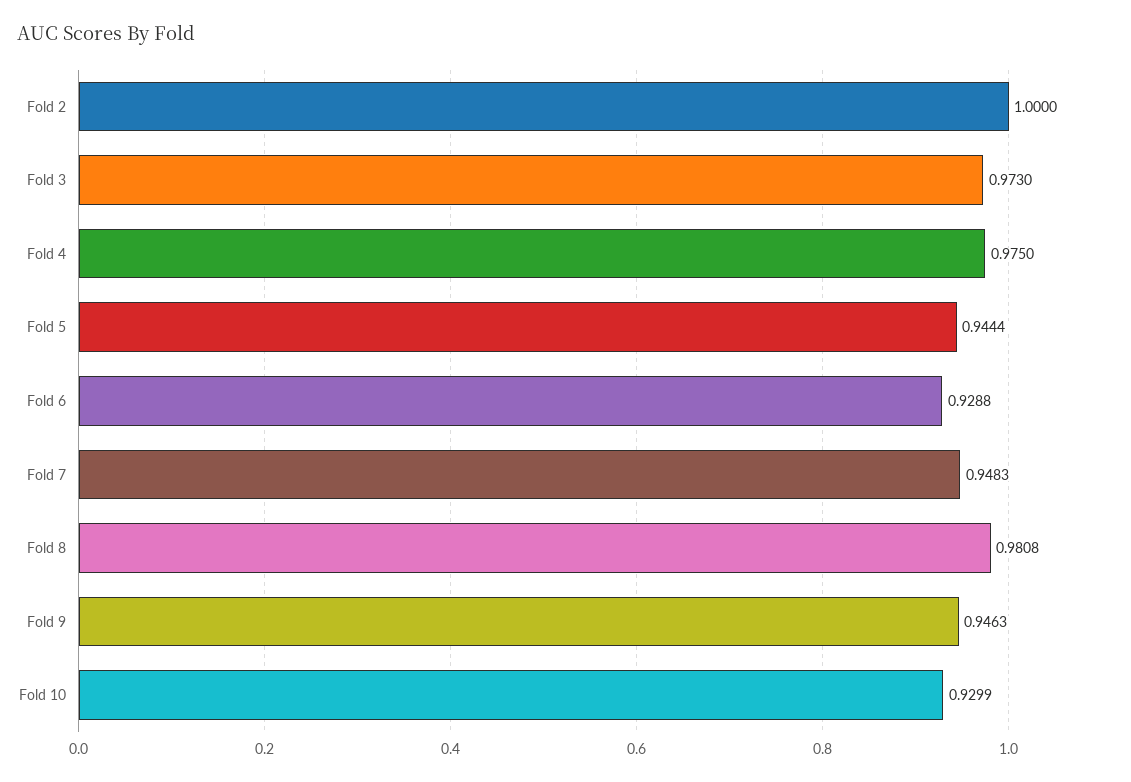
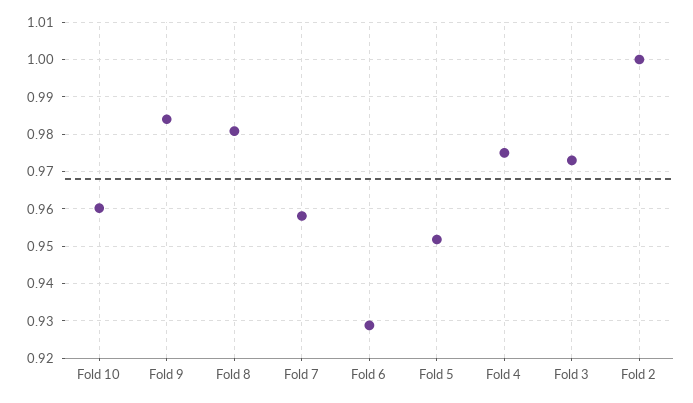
  {
    "Fold 2": 1,
    "Fold 3": 0.973,
    "Fold 4": 0.975,
-   "Fold 5": 0.9444,
+   "Fold 5": 0.952,
    "Fold 6": 0.9288,
-   "Fold 7": 0.9483,
+   "Fold 7": 0.958,
    "Fold 8": 0.9808,
-   "Fold 9": 0.9463,
+   "Fold 9": 0.984,
-   "Fold 10": 0.9299
+   "Fold 10": 0.96
  }

